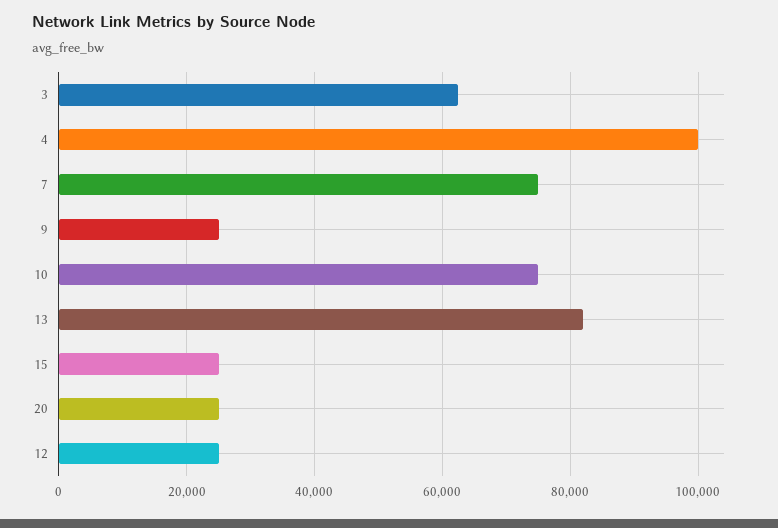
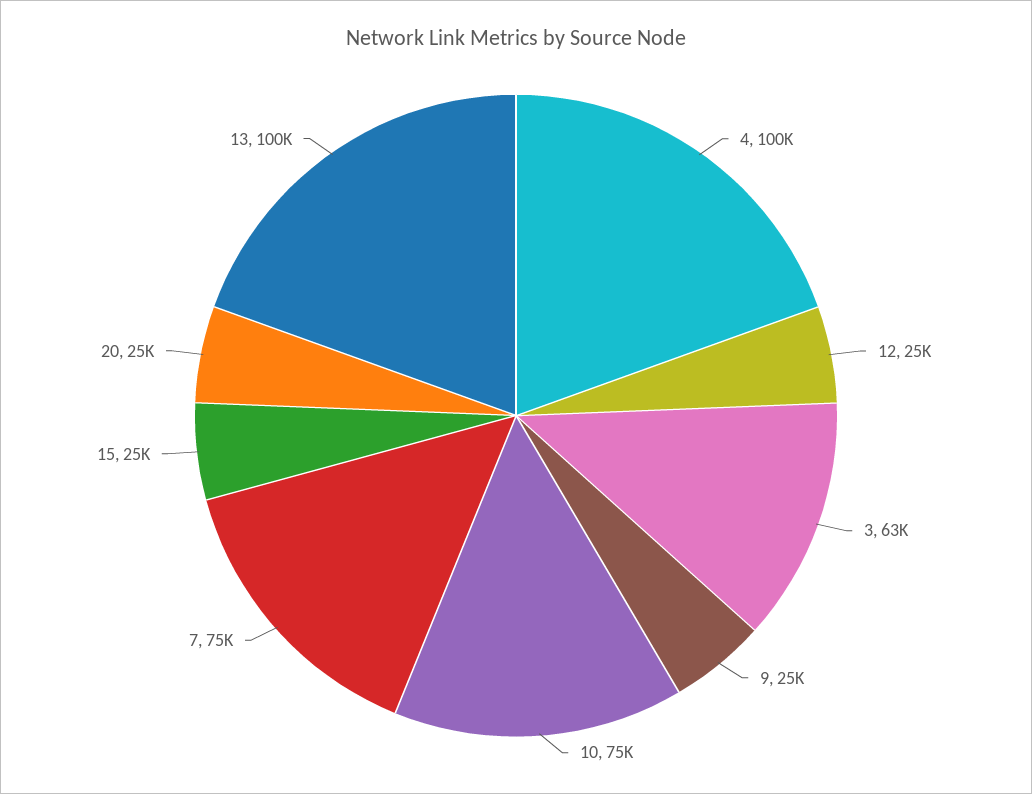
  {
    "3": 63000,
    "4": 100000,
    "7": 75000,
    "9": 25000,
    "10": 75000,
-   "13": 82000,
+   "13": 100000,
    "15": 25000,
    "20": 25000,
    "12": 25000
  }

